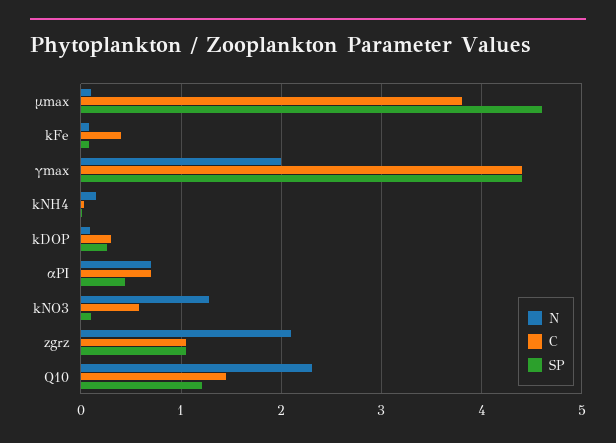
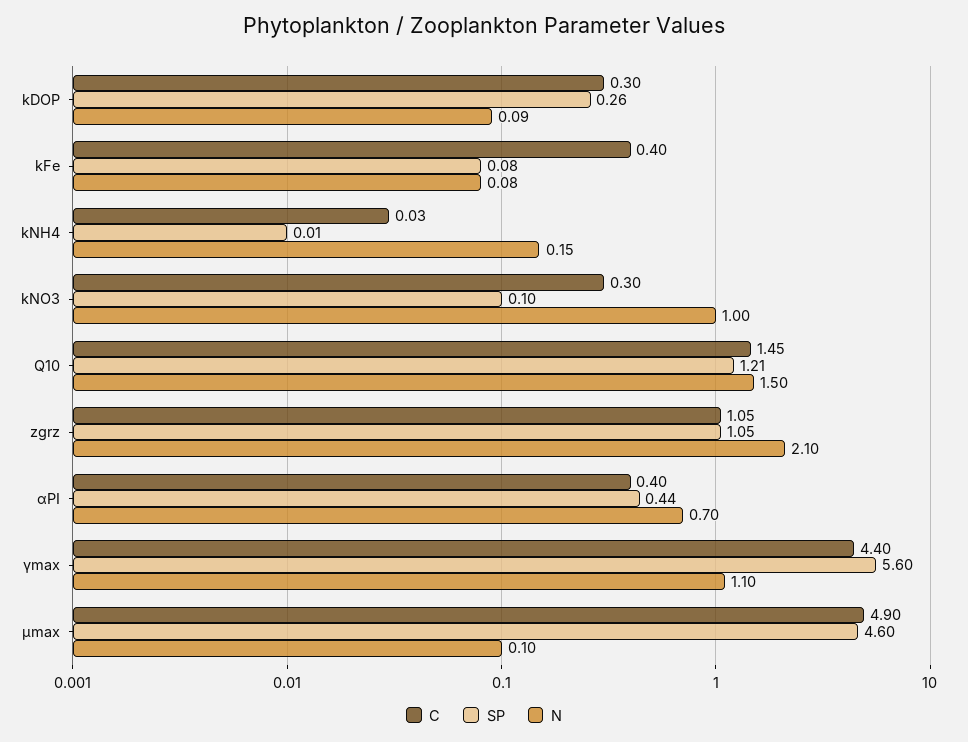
  {
    "N": {
      "μmax": 0.1,
      "kFe": 0.08,
-     "γmax": 2,
+     "γmax": 1.1,
      "kNH4": 0.15,
      "kDOP": 0.09,
      "αPI": 0.7,
-     "kNO3": 1.3,
+     "kNO3": 1,
      "zgrz": 2.1,
-     "Q10": 2.3
+     "Q10": 1.5
    },
    "C": {
-     "μmax": 3.8,
+     "μmax": 4.9,
      "kFe": 0.4,
      "γmax": 4.4,
      "kNH4": 0.03,
      "kDOP": 0.3,
-     "αPI": 0.7,
+     "αPI": 0.4,
-     "kNO3": 0.6,
+     "kNO3": 0.3,
      "zgrz": 1.05,
      "Q10": 1.45
    },
    "SP": {
      "μmax": 4.6,
      "kFe": 0.08,
-     "γmax": 4.4,
+     "γmax": 5.6,
      "kNH4": 0.01,
      "kDOP": 0.26,
      "αPI": 0.44,
      "kNO3": 0.1,
      "zgrz": 1.05,
      "Q10": 1.21
    }
  }

